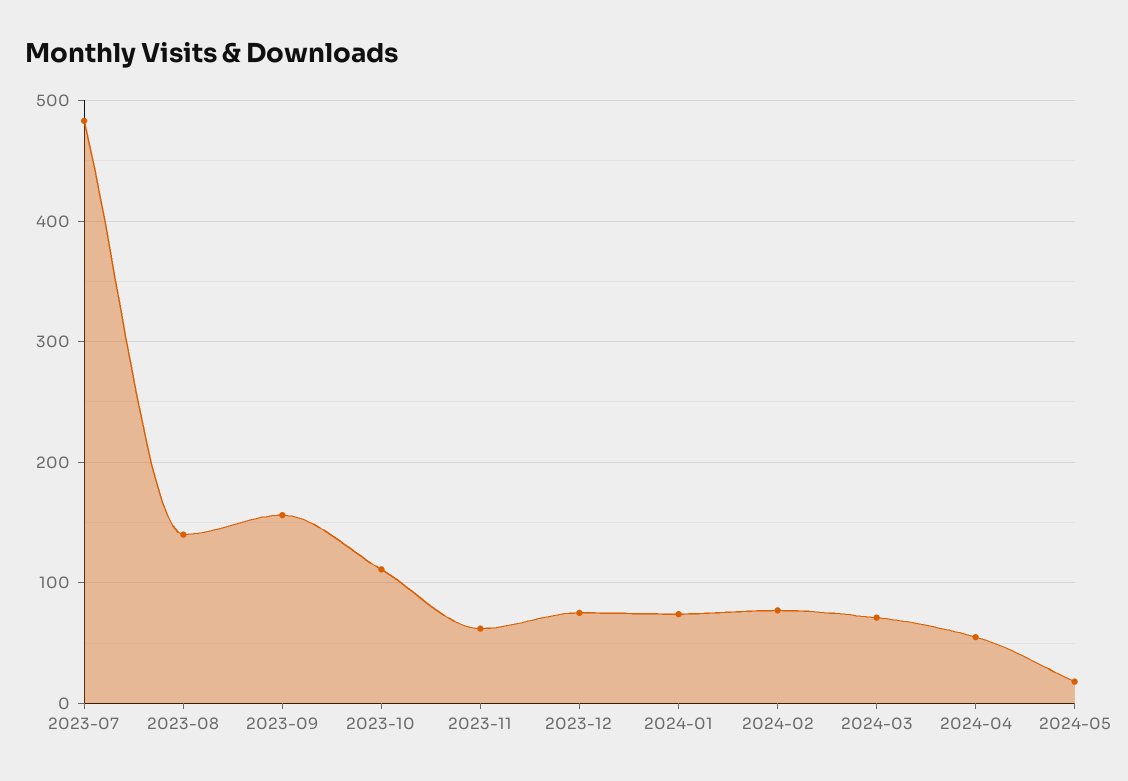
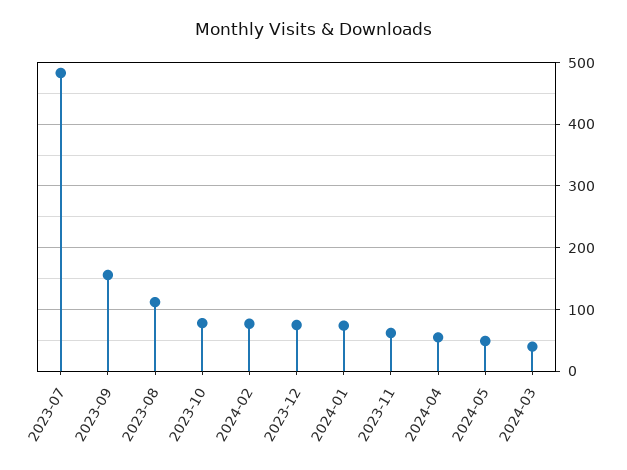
  {
    "2023-07": 480,
-   "2023-08": 140,
+   "2023-08": 110,
    "2023-09": 160,
-   "2023-10": 110,
+   "2023-10": 80,
    "2023-11": 60,
    "2023-12": 80,
    "2024-01": 70,
    "2024-02": 80,
-   "2024-03": 70,
+   "2024-03": 40,
    "2024-04": 60,
-   "2024-05": 20
+   "2024-05": 50
  }

